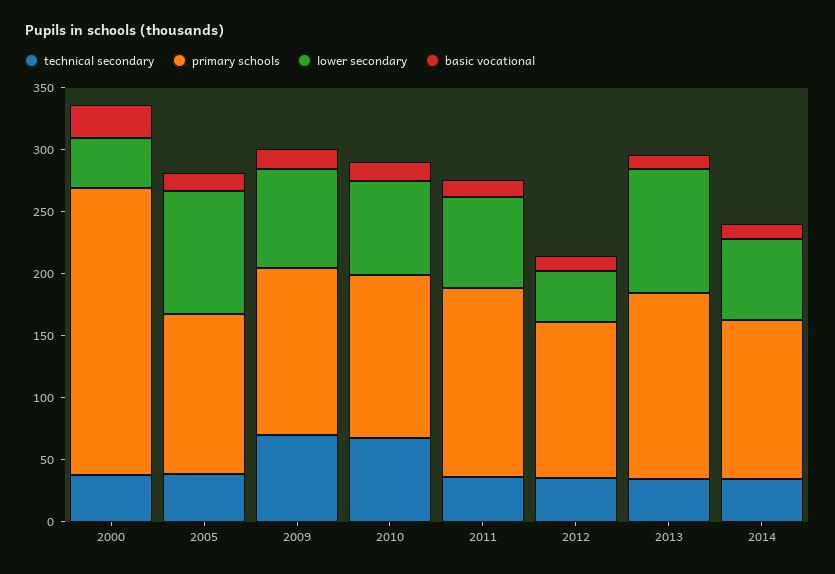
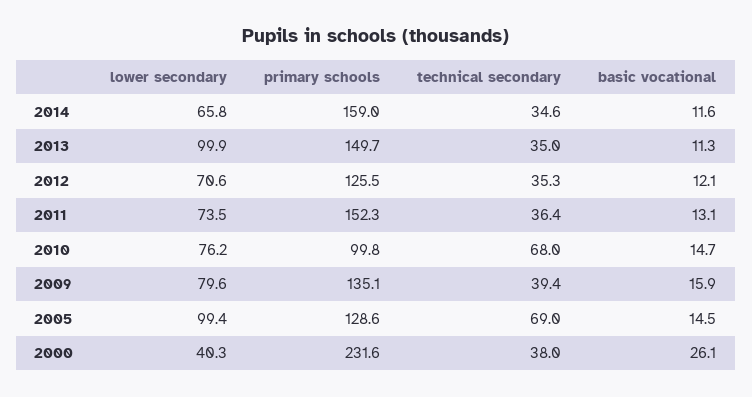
  {
    "technical secondary": {
      "2000": 38,
-     "2005": 40,
+     "2005": 69,
-     "2009": 70,
+     "2009": 39.4,
      "2010": 68,
      "2011": 36.4,
      "2012": 35.3,
      "2013": 35,
      "2014": 34.6
    },
    "primary schools": {
      "2000": 231.6,
      "2005": 128.6,
      "2009": 135.1,
-     "2010": 130,
+     "2010": 99.8,
      "2011": 152.3,
      "2012": 125.5,
      "2013": 149.7,
-     "2014": 130
+     "2014": 159
    },
    "lower secondary": {
      "2000": 40.3,
      "2005": 99.4,
      "2009": 79.6,
      "2010": 76.2,
      "2011": 73.5,
-     "2012": 40,
+     "2012": 70.6,
      "2013": 99.9,
      "2014": 65.8
    },
    "basic vocational": {
      "2000": 26.1,
      "2005": 14.5,
      "2009": 15.9,
      "2010": 14.7,
      "2011": 13.1,
      "2012": 12.1,
      "2013": 11.3,
      "2014": 11.6
    }
  }

